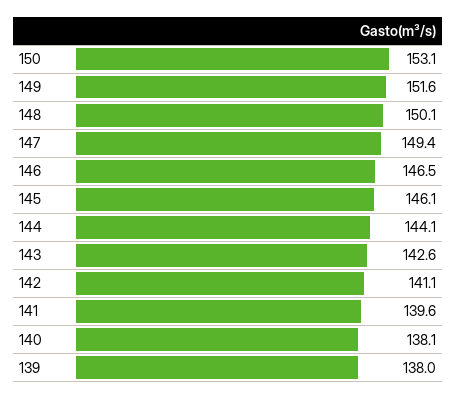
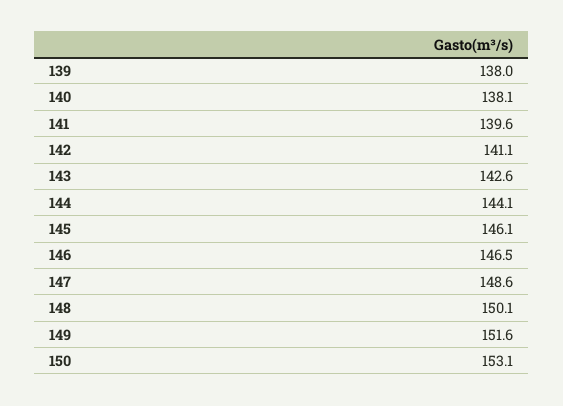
  {
    "150": 153.1,
    "149": 151.6,
    "148": 150.1,
-   "147": 149.4,
+   "147": 148.6,
    "146": 146.5,
    "145": 146.1,
    "144": 144.1,
    "143": 142.6,
    "142": 141.1,
    "141": 139.6,
    "140": 138.1,
    "139": 138
  }

